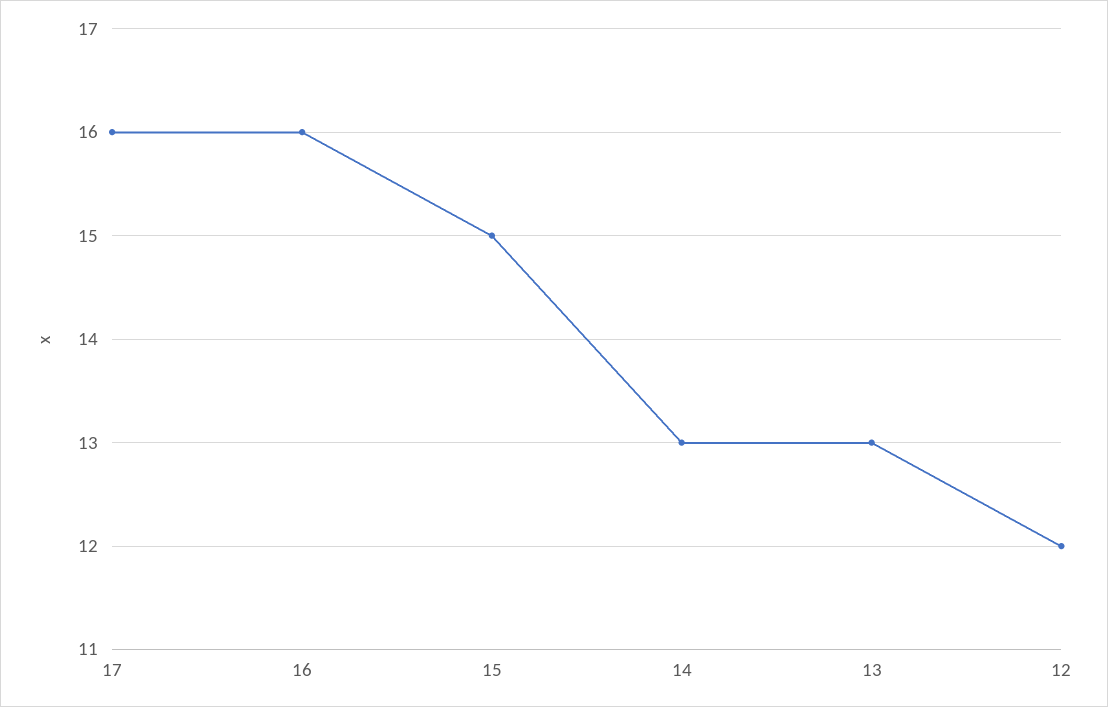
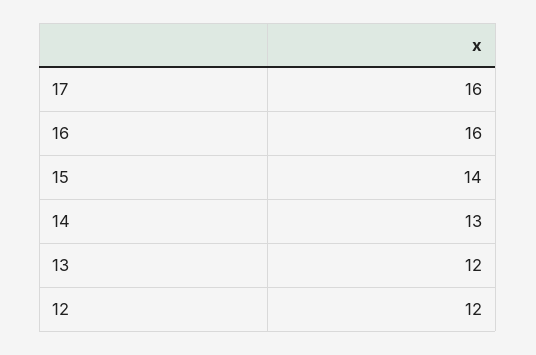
  {
    "17": 16,
    "16": 16,
-   "15": 15,
+   "15": 14,
    "14": 13,
-   "13": 13,
+   "13": 12,
    "12": 12
  }

